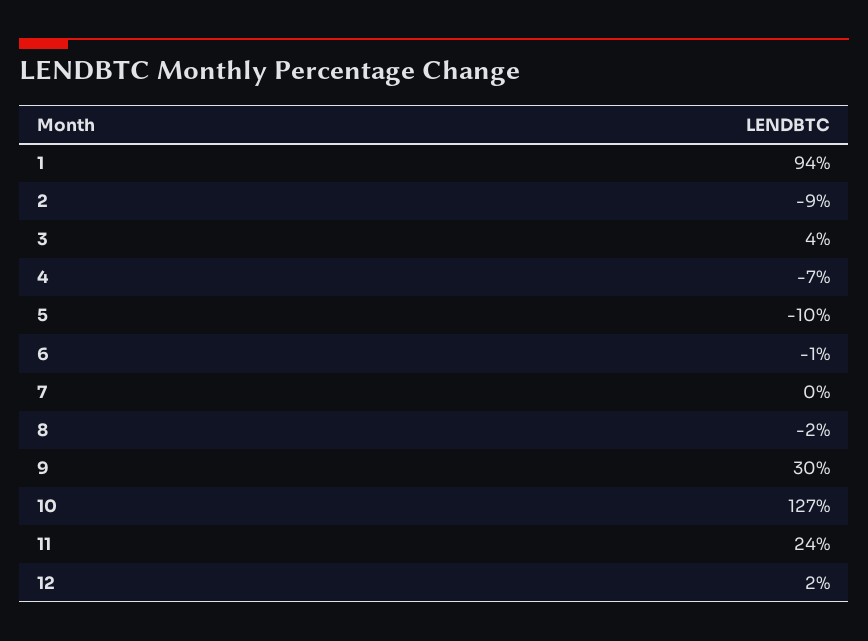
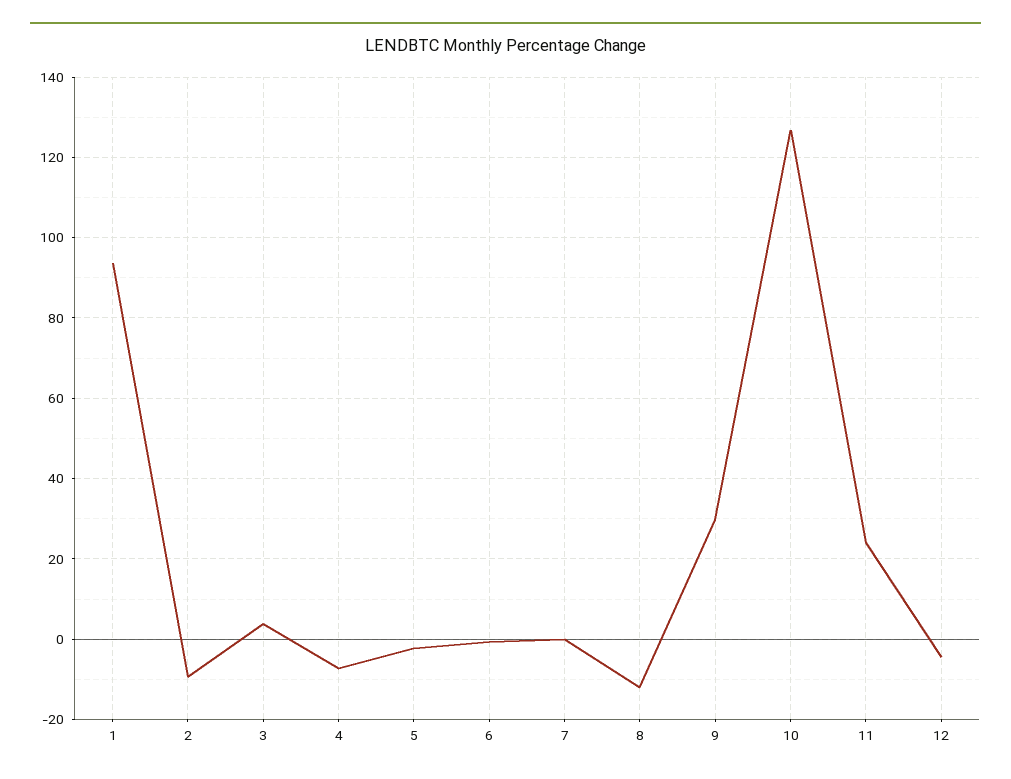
  {
    "1": 94,
    "2": -9,
    "3": 4,
    "4": -7,
-   "5": -10,
+   "5": -2,
    "6": -1,
    "7": 0,
-   "8": -2,
+   "8": -12,
    "9": 30,
    "10": 127,
    "11": 24,
-   "12": 2
+   "12": -4
  }

